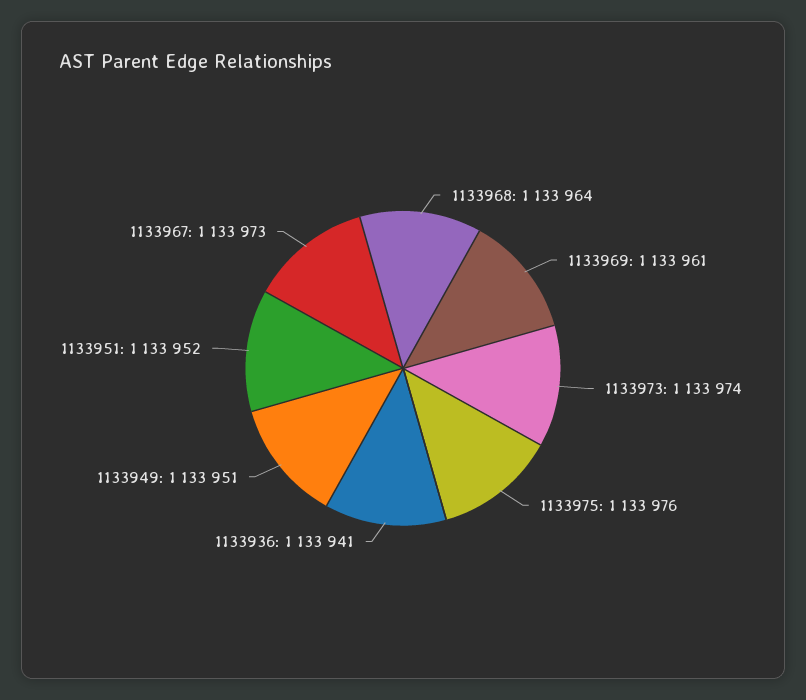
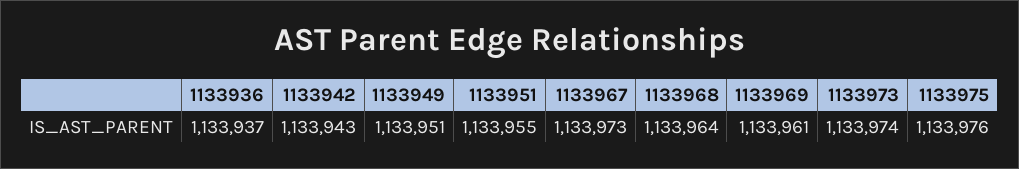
  {
    "1133968": 1133964,
    "1133969": 1133961,
    "1133973": 1133974,
    "1133975": 1133976,
-   "1133936": 1133941,
+   "1133936": 1133937,
    "1133949": 1133951,
-   "1133951": 1133952,
+   "1133951": 1133955,
-   "1133967": 1133973
+   "1133967": 1133973,
+   "1133942": 1133943
  }

